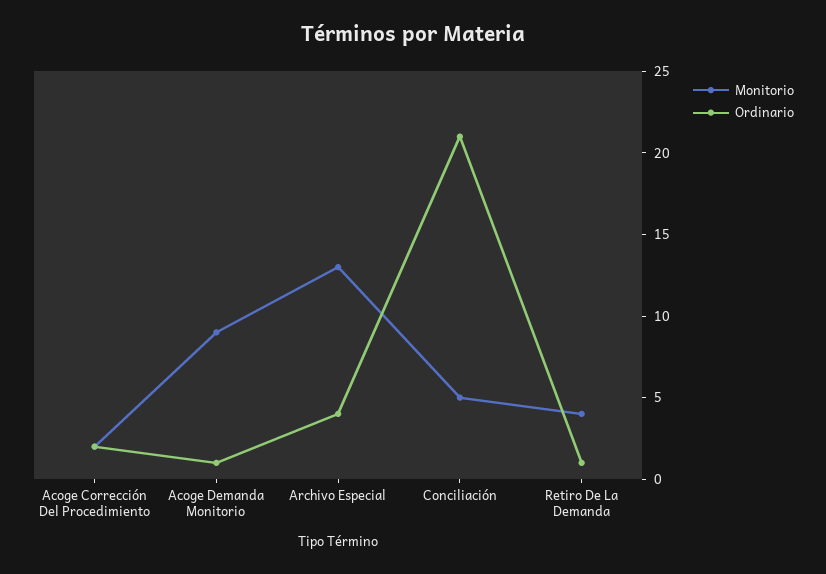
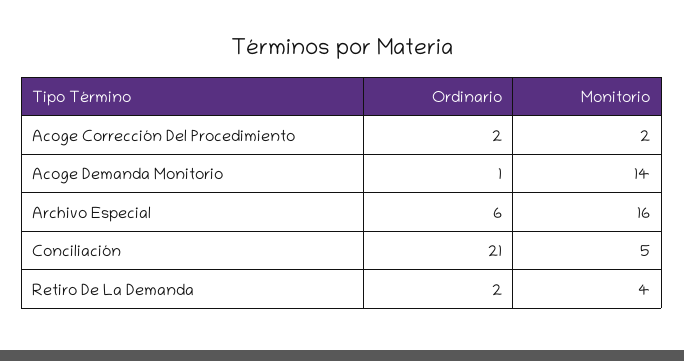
  {
    "Monitorio": {
      "Acoge Corrección Del Procedimiento": 2,
-     "Acoge Demanda Monitorio": 9,
+     "Acoge Demanda Monitorio": 14,
-     "Archivo Especial": 13,
+     "Archivo Especial": 16,
      "Conciliación": 5,
      "Retiro De La Demanda": 4
    },
    "Ordinario": {
      "Acoge Corrección Del Procedimiento": 2,
      "Acoge Demanda Monitorio": 1,
-     "Archivo Especial": 4,
+     "Archivo Especial": 6,
      "Conciliación": 21,
-     "Retiro De La Demanda": 1
+     "Retiro De La Demanda": 2
    }
  }

